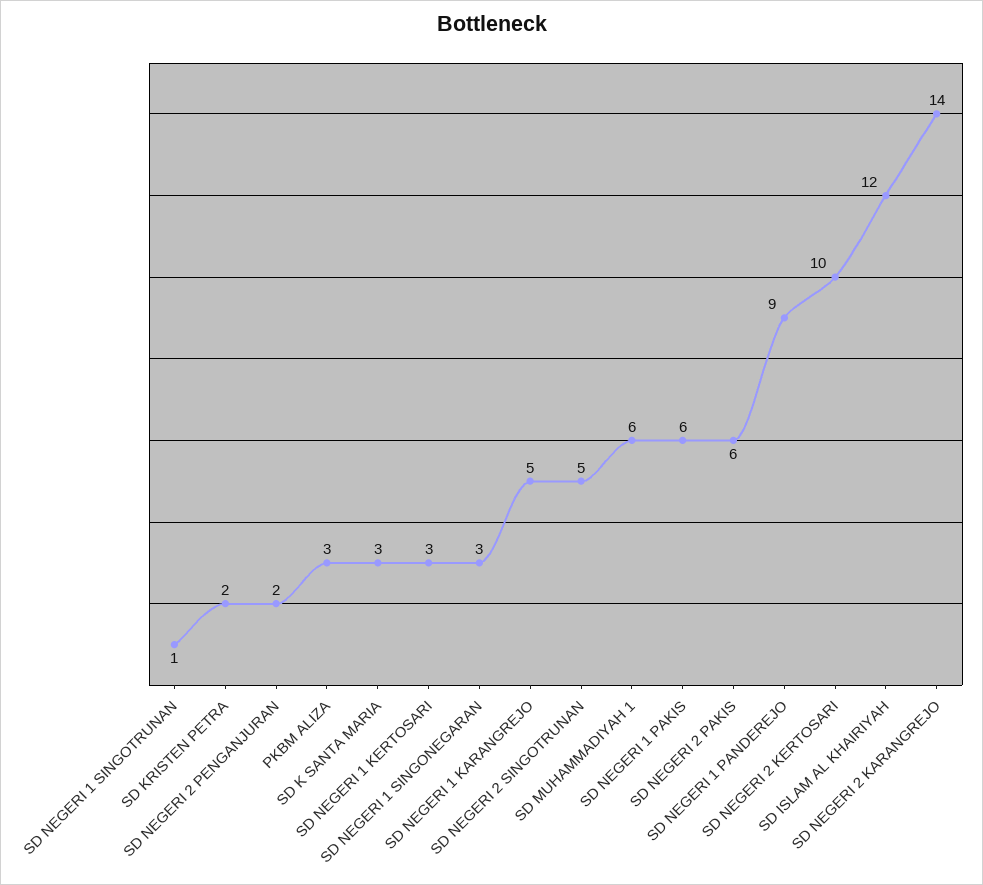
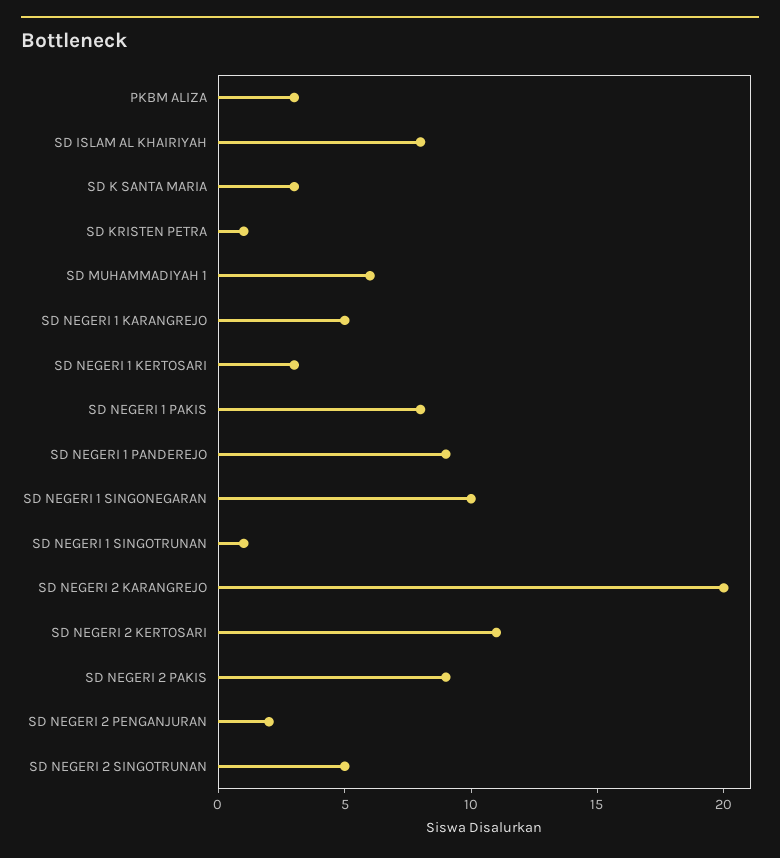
  {
    "SD NEGERI 1 SINGOTRUNAN": 1,
-   "SD KRISTEN PETRA": 2,
+   "SD KRISTEN PETRA": 1,
    "SD NEGERI 2 PENGANJURAN": 2,
    "PKBM ALIZA": 3,
    "SD K SANTA MARIA": 3,
    "SD NEGERI 1 KERTOSARI": 3,
-   "SD NEGERI 1 SINGONEGARAN": 3,
+   "SD NEGERI 1 SINGONEGARAN": 10,
    "SD NEGERI 1 KARANGREJO": 5,
    "SD NEGERI 2 SINGOTRUNAN": 5,
    "SD MUHAMMADIYAH 1": 6,
-   "SD NEGERI 1 PAKIS": 6,
+   "SD NEGERI 1 PAKIS": 8,
-   "SD NEGERI 2 PAKIS": 6,
+   "SD NEGERI 2 PAKIS": 9,
    "SD NEGERI 1 PANDEREJO": 9,
-   "SD NEGERI 2 KERTOSARI": 10,
+   "SD NEGERI 2 KERTOSARI": 11,
-   "SD ISLAM AL KHAIRIYAH": 12,
+   "SD ISLAM AL KHAIRIYAH": 8,
-   "SD NEGERI 2 KARANGREJO": 14
+   "SD NEGERI 2 KARANGREJO": 20
  }

